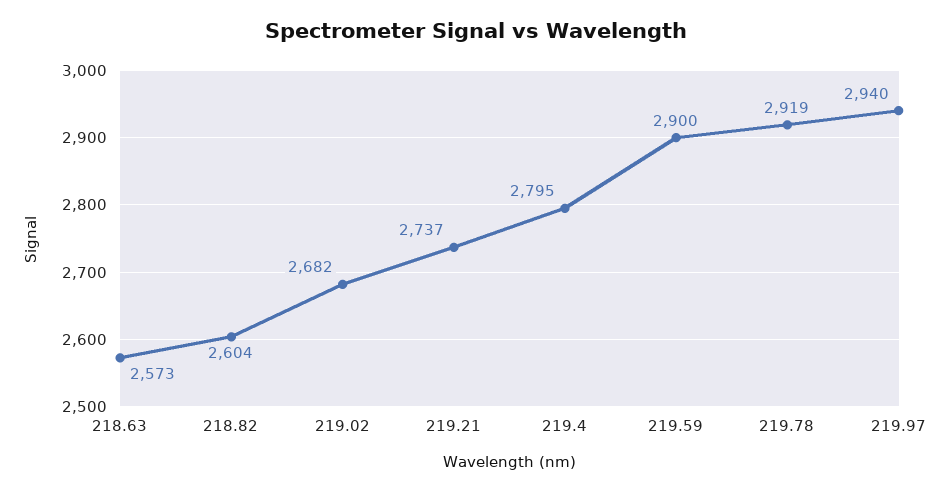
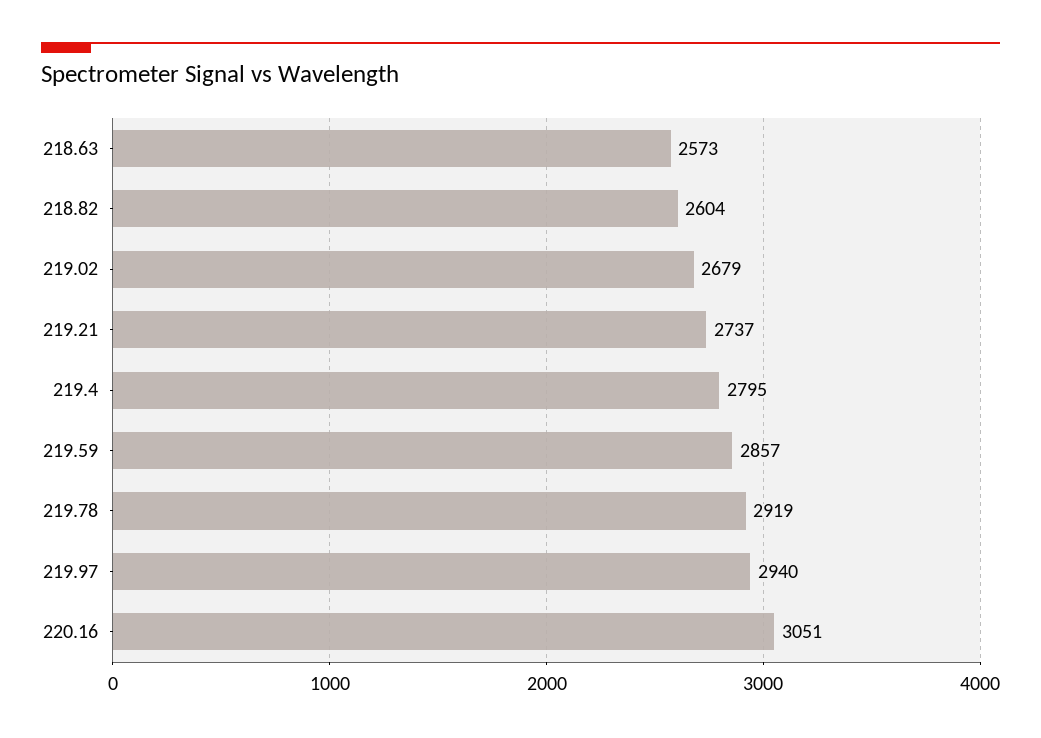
  {
    "218.63": 2573,
    "218.82": 2604,
-   "219.02": 2682,
+   "219.02": 2679,
    "219.21": 2737,
    "219.4": 2795,
-   "219.59": 2900,
+   "219.59": 2857,
    "219.78": 2919,
-   "219.97": 2940
+   "219.97": 2940,
+   "220.16": 3051
  }

